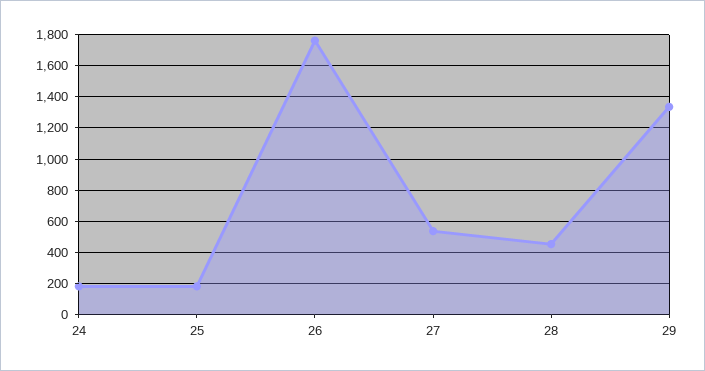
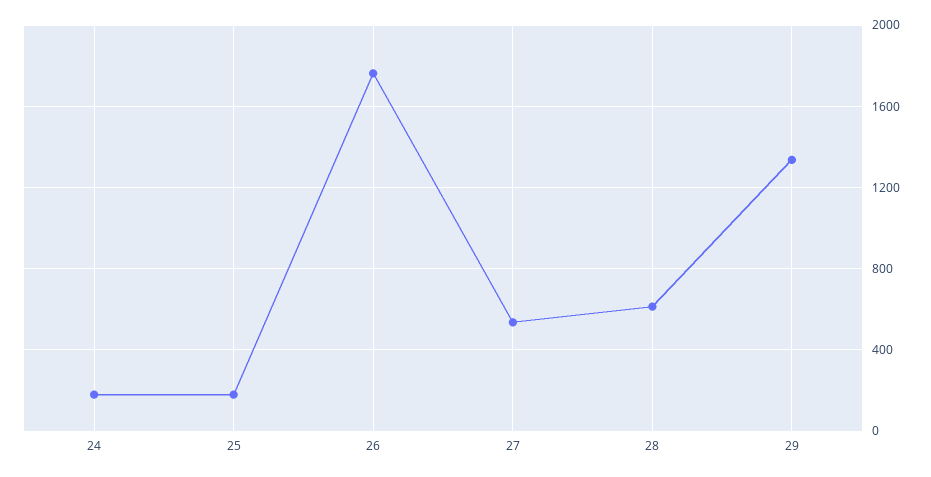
  {
    "24": 200,
    "25": 200,
    "26": 1750,
    "27": 550,
-   "28": 450,
+   "28": 600,
    "29": 1350
  }

